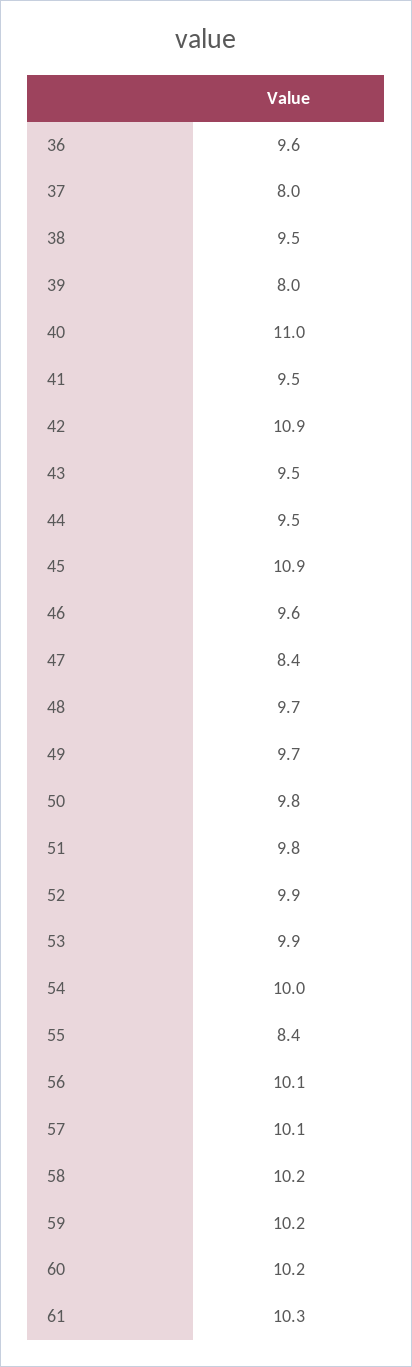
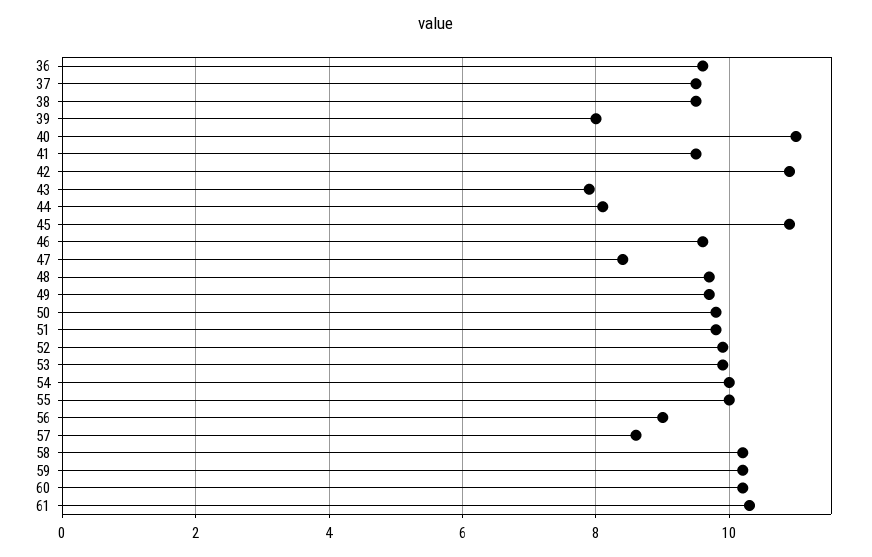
  {
    "36": 9.6,
-   "37": 8,
+   "37": 9.5,
    "38": 9.5,
    "39": 8,
    "40": 11,
    "41": 9.5,
    "42": 10.9,
-   "43": 9.5,
+   "43": 8,
-   "44": 9.5,
+   "44": 8,
    "45": 10.9,
    "46": 9.6,
    "47": 8.4,
    "48": 9.7,
    "49": 9.7,
    "50": 9.8,
    "51": 9.8,
    "52": 9.9,
    "53": 9.9,
    "54": 10,
-   "55": 8.4,
+   "55": 10,
-   "56": 10.1,
+   "56": 9,
-   "57": 10.1,
+   "57": 8.5,
    "58": 10.2,
    "59": 10.2,
    "60": 10.2,
    "61": 10.3
  }

